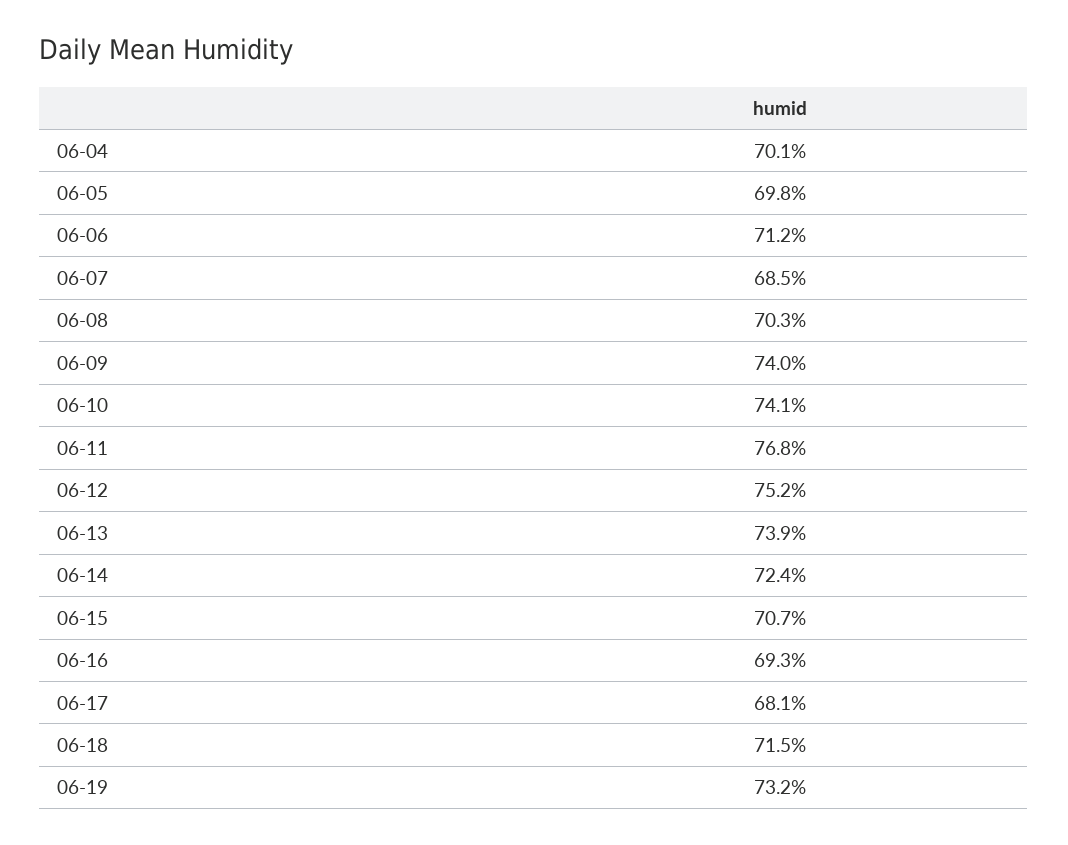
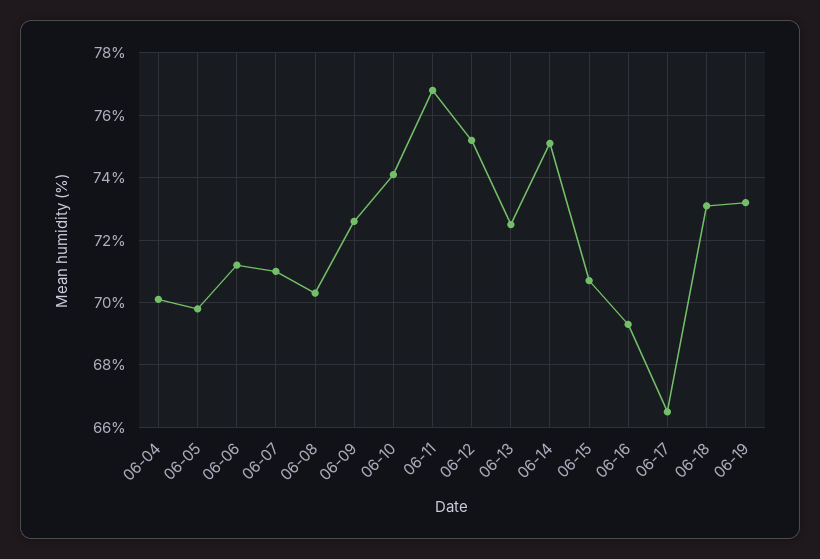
  {
    "06-04": 70.1,
    "06-05": 69.8,
    "06-06": 71.2,
-   "06-07": 68.5,
+   "06-07": 71,
    "06-08": 70.3,
-   "06-09": 74,
+   "06-09": 72.5,
    "06-10": 74.1,
    "06-11": 76.8,
    "06-12": 75.2,
-   "06-13": 73.9,
+   "06-13": 72.5,
-   "06-14": 72.4,
+   "06-14": 75,
    "06-15": 70.7,
    "06-16": 69.3,
-   "06-17": 68.1,
+   "06-17": 66.5,
-   "06-18": 71.5,
+   "06-18": 73,
    "06-19": 73.2
  }

